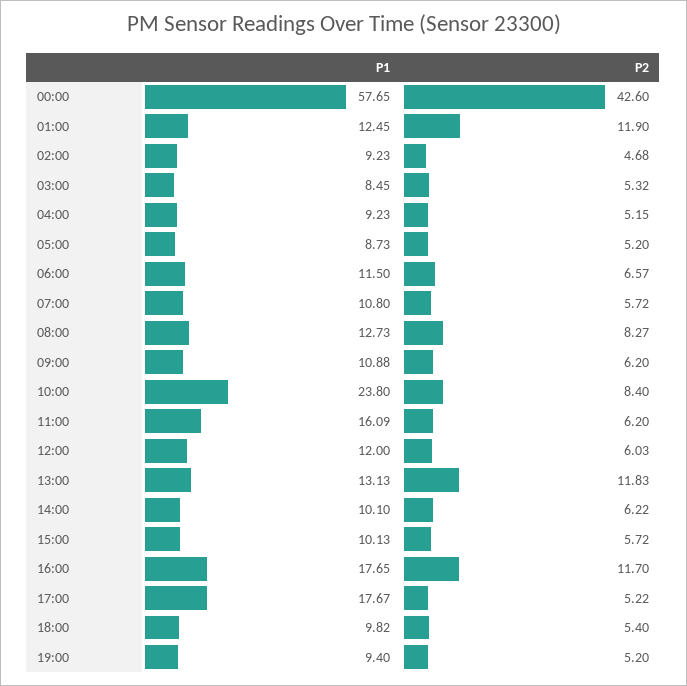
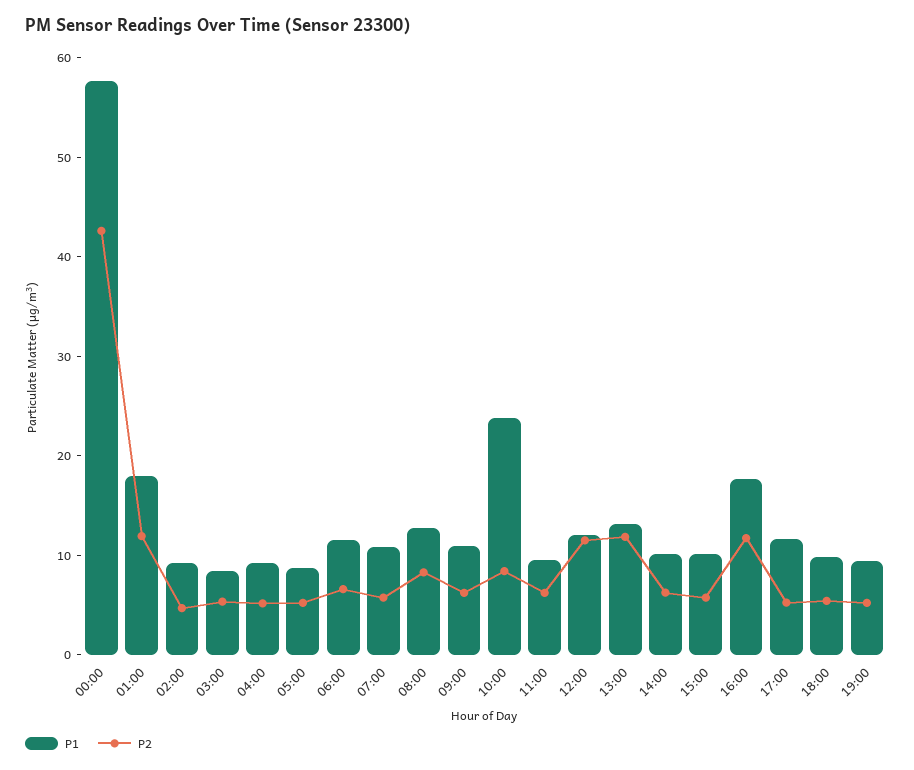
  {
    "P1": {
      "00:00": 57.65,
-     "01:00": 12.45,
+     "01:00": 18,
      "02:00": 9.23,
      "03:00": 8.45,
      "04:00": 9.23,
      "05:00": 8.73,
      "06:00": 11.5,
      "07:00": 10.8,
      "08:00": 12.73,
      "09:00": 10.88,
      "10:00": 23.8,
-     "11:00": 16.09,
+     "11:00": 10,
      "12:00": 12,
      "13:00": 13.13,
      "14:00": 10.1,
      "15:00": 10.13,
      "16:00": 17.65,
-     "17:00": 17.67,
+     "17:00": 12,
      "18:00": 9.82,
      "19:00": 9.4
    },
    "P2": {
      "00:00": 42.6,
      "01:00": 11.9,
      "02:00": 4.68,
      "03:00": 5.32,
      "04:00": 5.15,
      "05:00": 5.2,
      "06:00": 6.57,
      "07:00": 5.72,
      "08:00": 8.27,
      "09:00": 6.2,
      "10:00": 8.4,
      "11:00": 6.2,
-     "12:00": 6.03,
+     "12:00": 12,
      "13:00": 11.83,
      "14:00": 6.22,
      "15:00": 5.72,
      "16:00": 11.7,
      "17:00": 5.22,
      "18:00": 5.4,
      "19:00": 5.2
    }
  }

